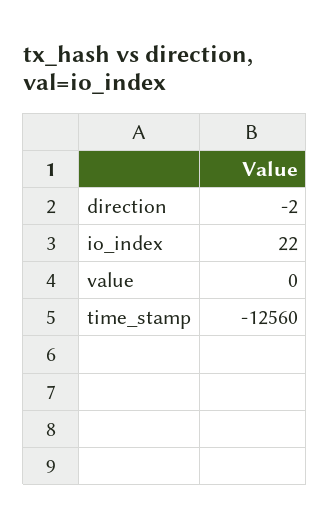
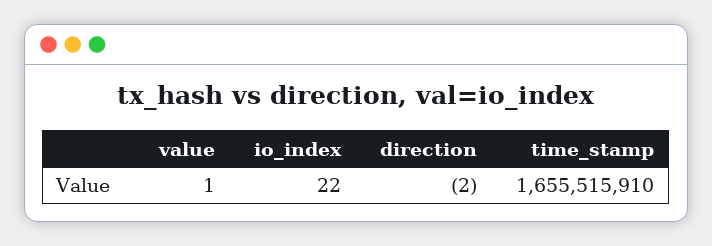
  {
    "direction": -2,
    "io_index": 22,
-   "value": 0,
+   "value": 1,
-   "time_stamp": -12560
+   "time_stamp": 1655515910
  }

